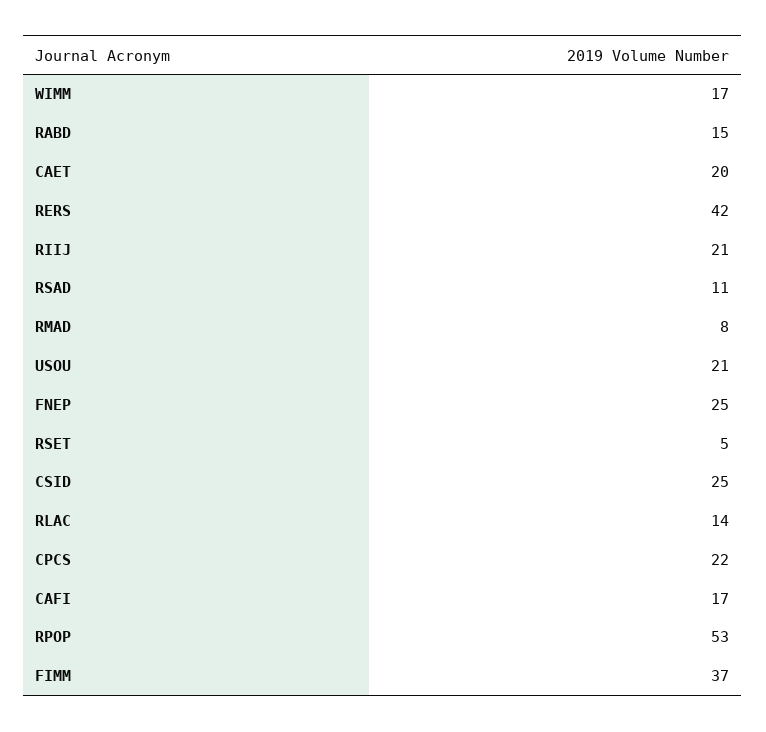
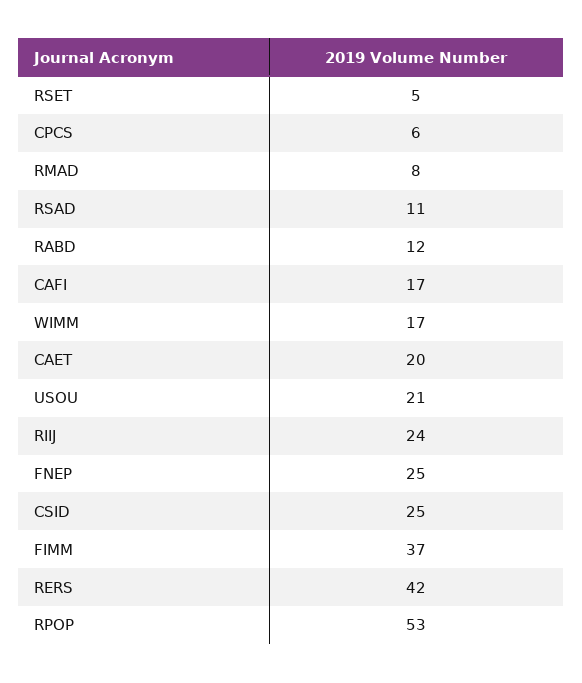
  {
    "WIMM": 17,
-   "RABD": 15,
+   "RABD": 12,
    "CAET": 20,
    "RERS": 42,
-   "RIIJ": 21,
+   "RIIJ": 24,
    "RSAD": 11,
    "RMAD": 8,
    "USOU": 21,
    "FNEP": 25,
    "RSET": 5,
    "CSID": 25,
-   "RLAC": 14,
-   "CPCS": 22,
+   "CPCS": 6,
    "CAFI": 17,
    "RPOP": 53,
    "FIMM": 37
  }

